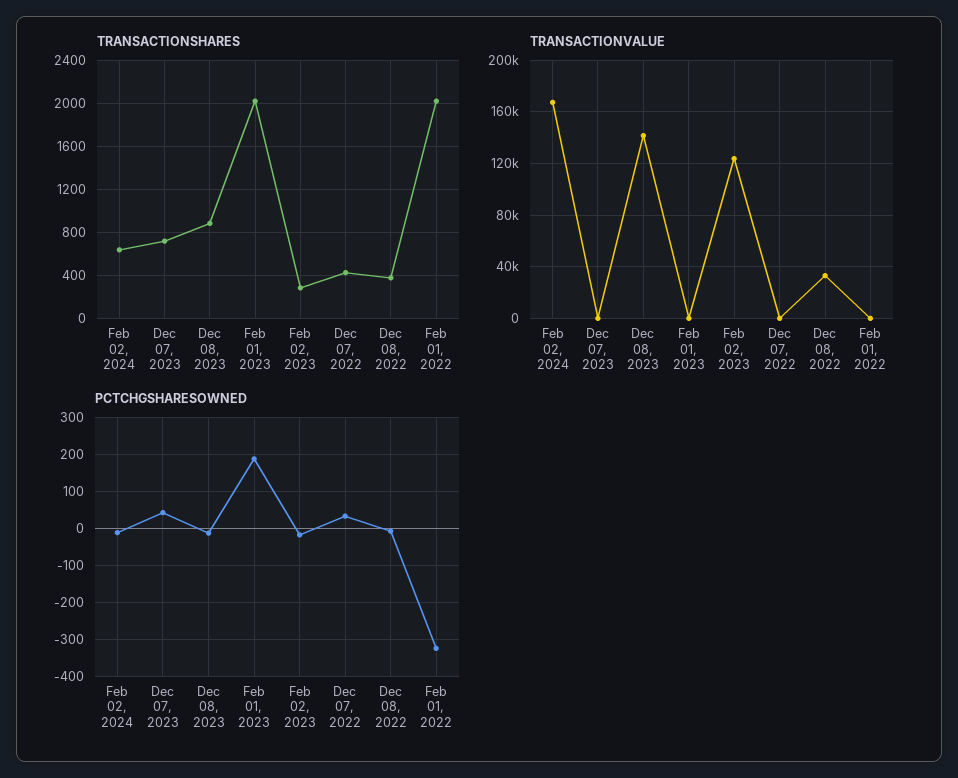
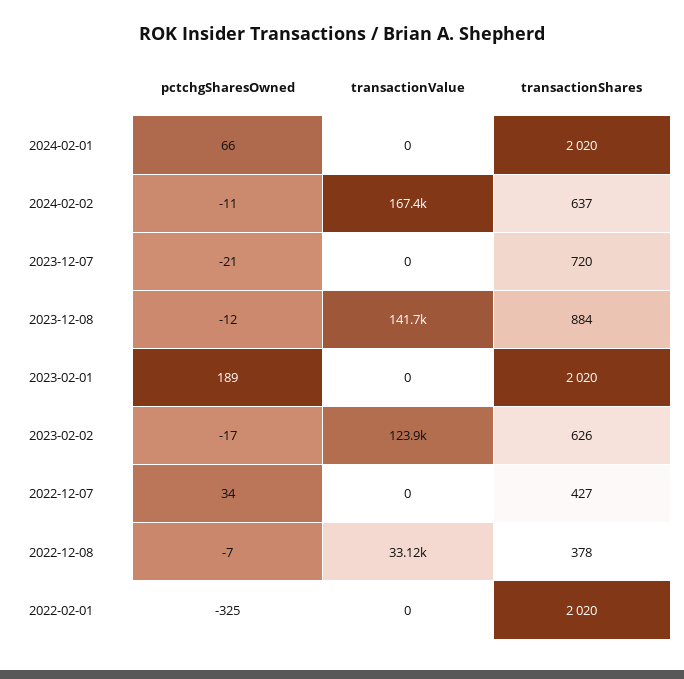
  {
    "TRANSACTIONSHARES": {
      "Feb 02, 2024": 637,
      "Dec 07, 2023": 720,
      "Dec 08, 2023": 884,
      "Feb 01, 2023": 2020,
-     "Feb 02, 2023": 300,
+     "Feb 02, 2023": 626,
      "Dec 07, 2022": 427,
      "Dec 08, 2022": 378,
-     "Feb 01, 2022": 2020
+     "Feb 01, 2022": 2020,
+     "2024-02-01": 2020
    },
    "TRANSACTIONVALUE": {
      "Feb 02, 2024": 167400,
      "Dec 07, 2023": 0,
      "Dec 08, 2023": 141700,
      "Feb 01, 2023": 0,
      "Feb 02, 2023": 123900,
      "Dec 07, 2022": 0,
      "Dec 08, 2022": 33120,
-     "Feb 01, 2022": 0
+     "Feb 01, 2022": 0,
+     "2024-02-01": 0
    },
    "PCTCHGSHARESOWNED": {
      "Feb 02, 2024": -11,
-     "Dec 07, 2023": 40,
+     "Dec 07, 2023": -21,
      "Dec 08, 2023": -12,
      "Feb 01, 2023": 189,
      "Feb 02, 2023": -17,
      "Dec 07, 2022": 34,
      "Dec 08, 2022": -7,
-     "Feb 01, 2022": -325
+     "Feb 01, 2022": -325,
+     "2024-02-01": 66
    }
  }

